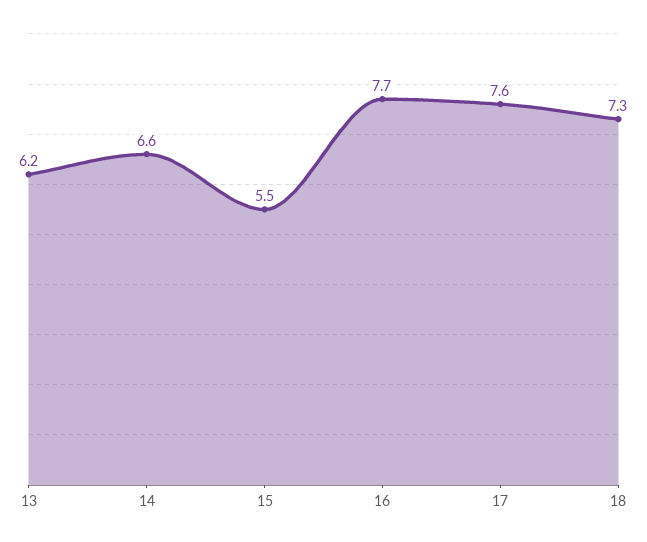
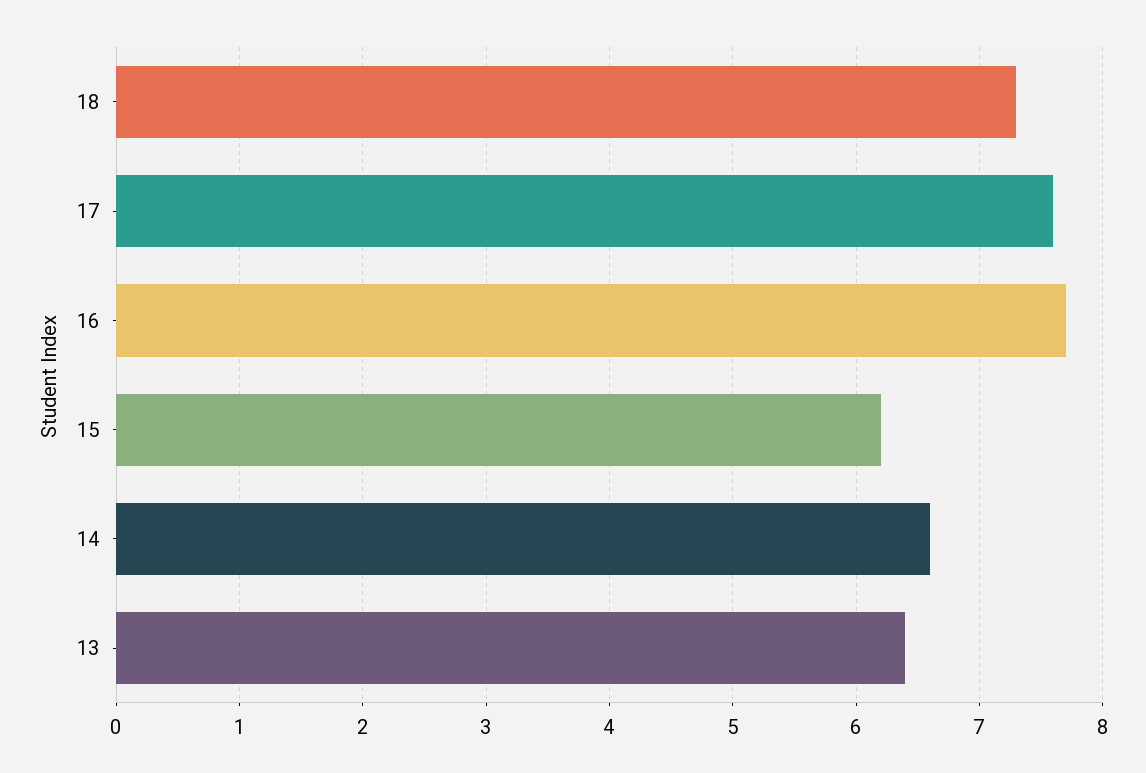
  {
-   "13": 6.2,
+   "13": 6.4,
    "14": 6.6,
-   "15": 5.5,
+   "15": 6.2,
    "16": 7.7,
    "17": 7.6,
    "18": 7.3
  }

